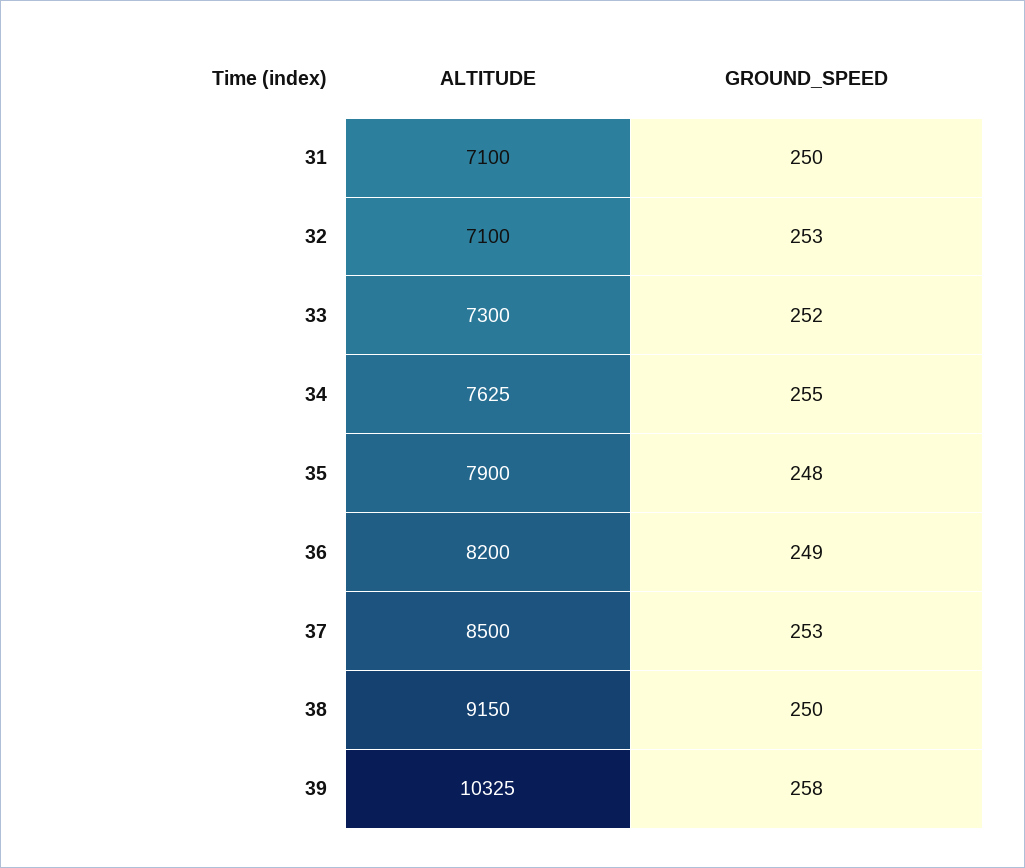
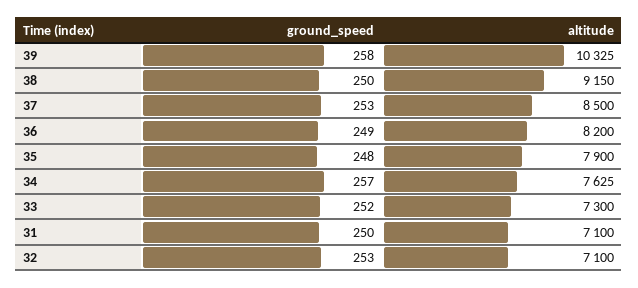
  {
    "ALTITUDE": {
      "31": 7100,
      "32": 7100,
      "33": 7300,
      "34": 7625,
      "35": 7900,
      "36": 8200,
      "37": 8500,
      "38": 9150,
      "39": 10325
    },
    "GROUND_SPEED": {
      "31": 250,
      "32": 253,
      "33": 252,
-     "34": 255,
+     "34": 257,
      "35": 248,
      "36": 249,
      "37": 253,
      "38": 250,
      "39": 258
    }
  }

